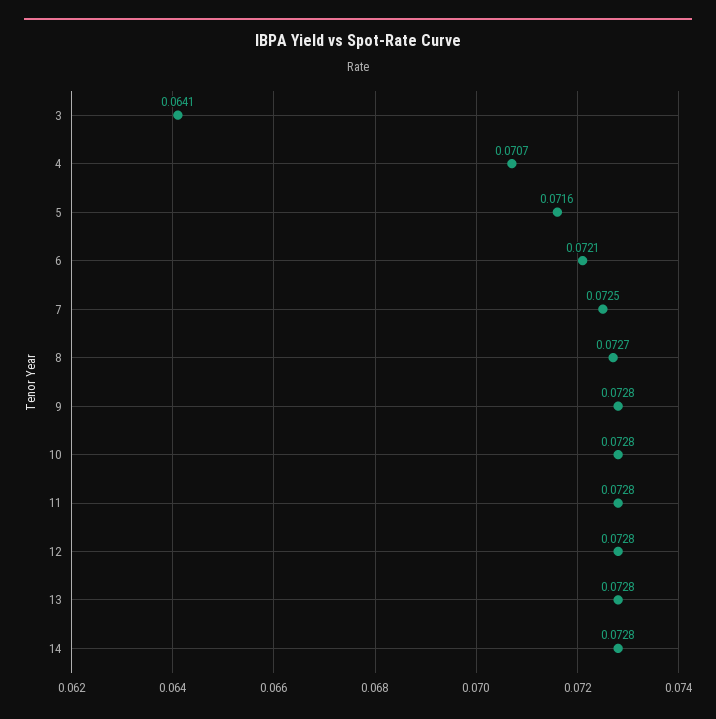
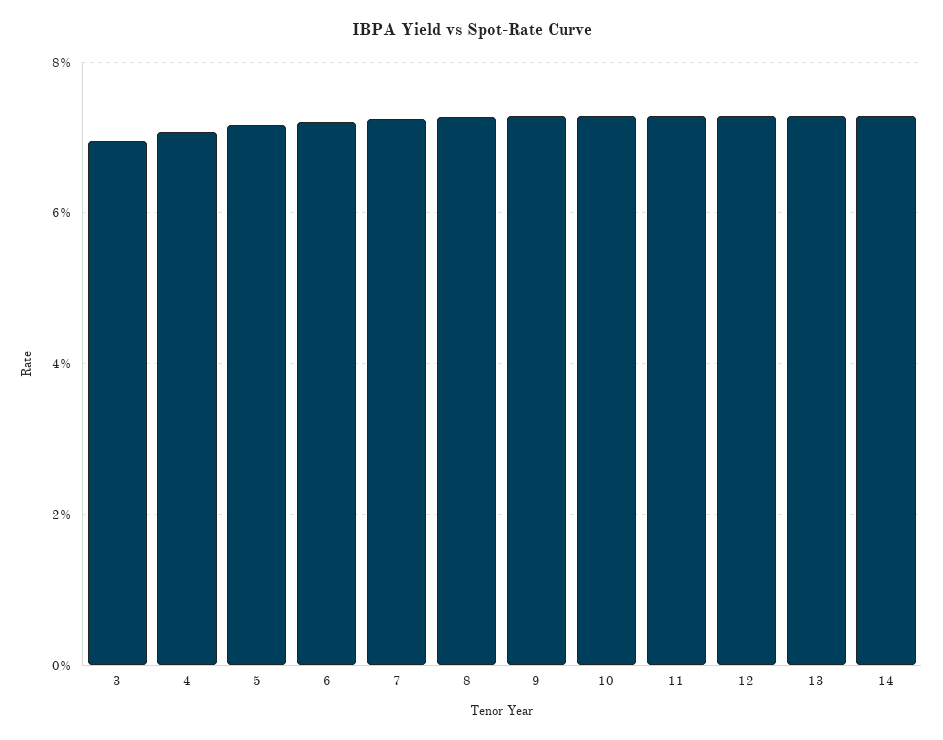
  {
-   "3": 0.0641,
+   "3": 0.07,
    "4": 0.0707,
    "5": 0.0716,
    "6": 0.0721,
    "7": 0.0725,
    "8": 0.0727,
    "9": 0.0728,
    "10": 0.0728,
    "11": 0.0728,
    "12": 0.0728,
    "13": 0.0728,
    "14": 0.0728
  }

